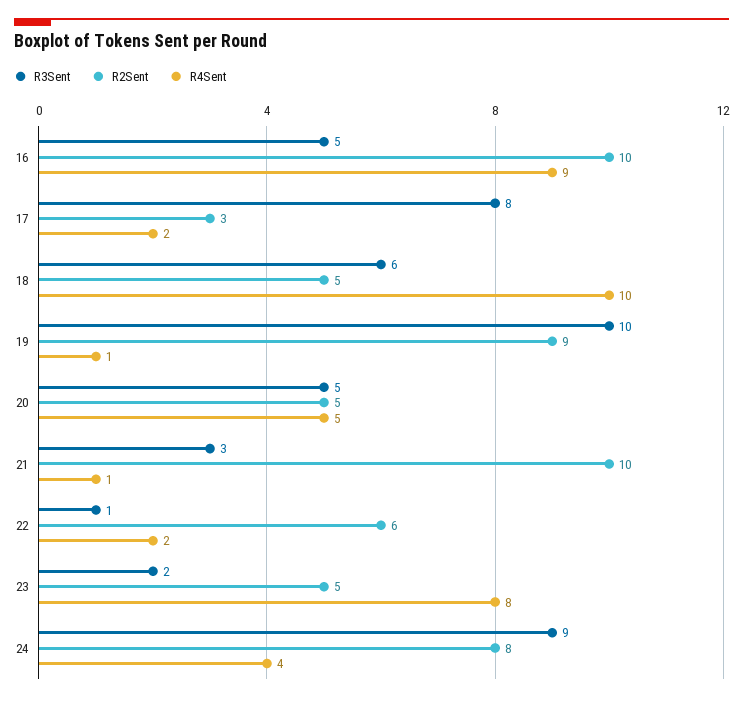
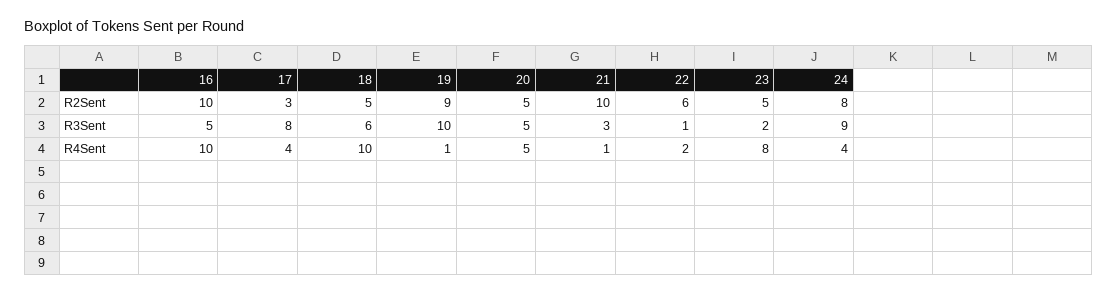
  {
    "R3Sent": {
      "16": 5,
      "17": 8,
      "18": 6,
      "19": 10,
      "20": 5,
      "21": 3,
      "22": 1,
      "23": 2,
      "24": 9
    },
    "R2Sent": {
      "16": 10,
      "17": 3,
      "18": 5,
      "19": 9,
      "20": 5,
      "21": 10,
      "22": 6,
      "23": 5,
      "24": 8
    },
    "R4Sent": {
-     "16": 9,
+     "16": 10,
-     "17": 2,
+     "17": 4,
      "18": 10,
      "19": 1,
      "20": 5,
      "21": 1,
      "22": 2,
      "23": 8,
      "24": 4
    }
  }

